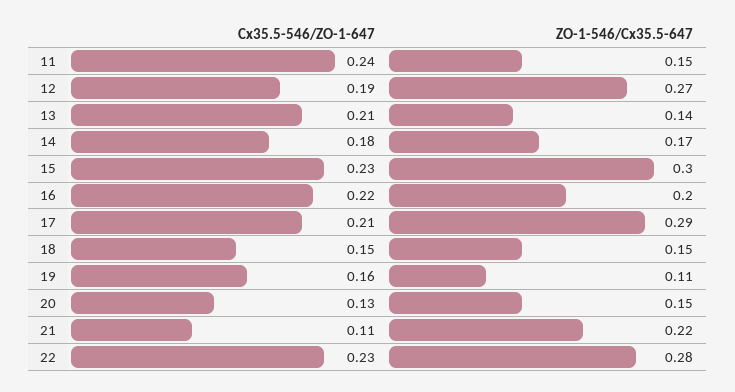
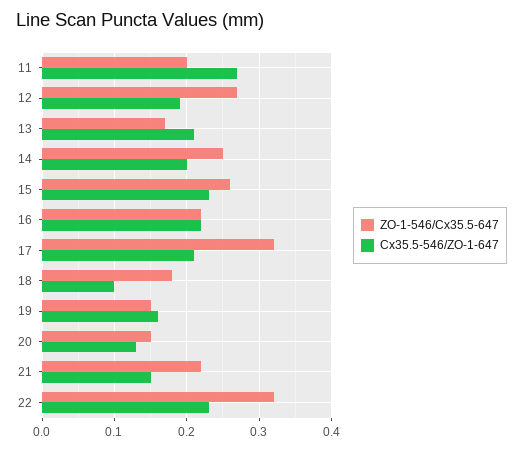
  {
    "Cx35.5-546/ZO-1-647": {
-     "11": 0.24,
+     "11": 0.27,
      "12": 0.19,
      "13": 0.21,
-     "14": 0.18,
+     "14": 0.2,
      "15": 0.23,
      "16": 0.22,
      "17": 0.21,
-     "18": 0.15,
+     "18": 0.1,
      "19": 0.16,
      "20": 0.13,
-     "21": 0.11,
+     "21": 0.15,
      "22": 0.23
    },
    "ZO-1-546/Cx35.5-647": {
-     "11": 0.15,
+     "11": 0.2,
      "12": 0.27,
-     "13": 0.14,
+     "13": 0.17,
-     "14": 0.17,
+     "14": 0.25,
-     "15": 0.3,
+     "15": 0.26,
-     "16": 0.2,
+     "16": 0.22,
-     "17": 0.29,
+     "17": 0.32,
-     "18": 0.15,
+     "18": 0.18,
-     "19": 0.11,
+     "19": 0.15,
      "20": 0.15,
      "21": 0.22,
-     "22": 0.28
+     "22": 0.32
    }
  }

